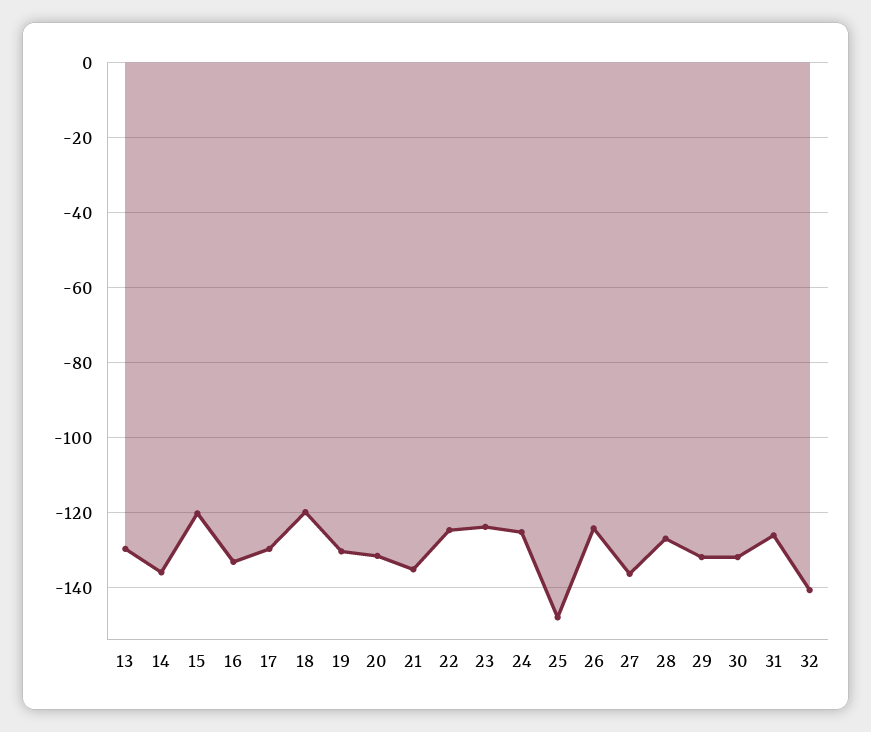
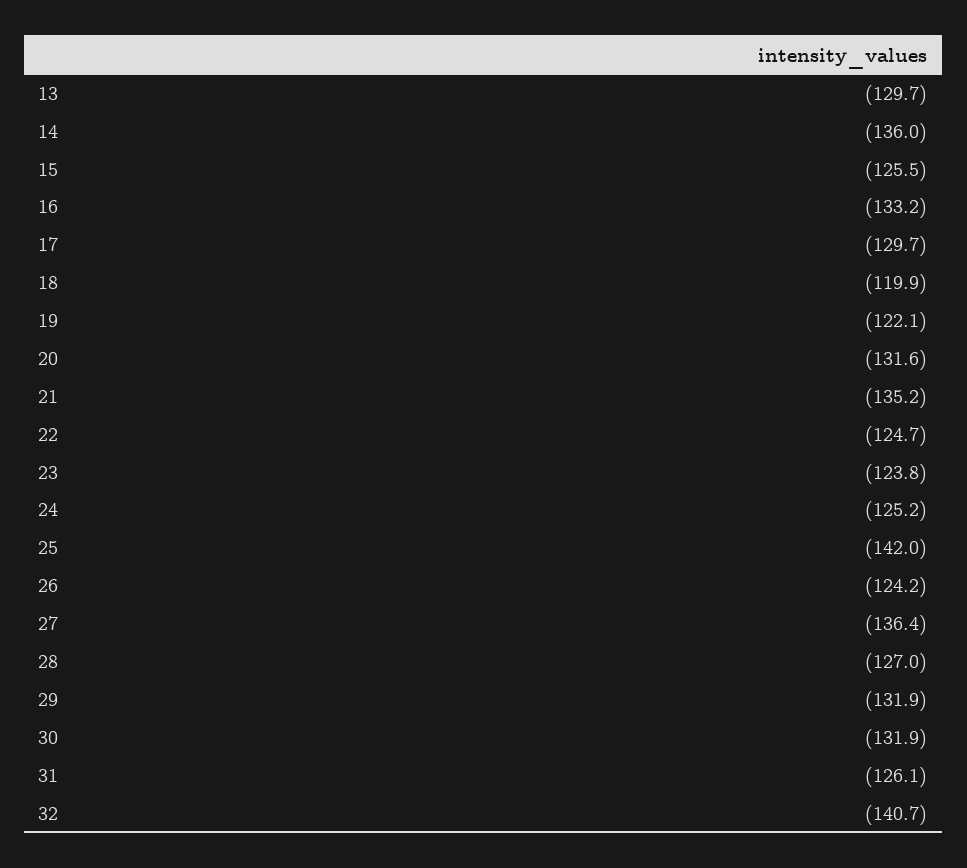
  {
    "13": -129.7,
    "14": -136,
-   "15": -120,
+   "15": -125.5,
    "16": -133.2,
    "17": -129.7,
    "18": -119.9,
-   "19": -130,
+   "19": -122.1,
    "20": -131.6,
    "21": -135.2,
    "22": -124.7,
    "23": -123.8,
    "24": -125.2,
-   "25": -148,
+   "25": -142,
    "26": -124.2,
    "27": -136.4,
    "28": -127,
    "29": -131.9,
    "30": -131.9,
    "31": -126.1,
    "32": -140.7
  }

